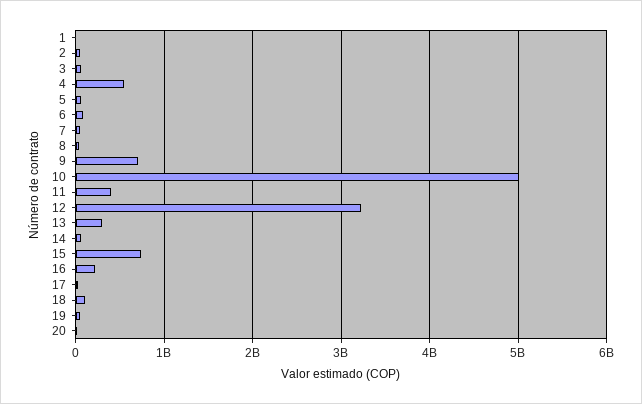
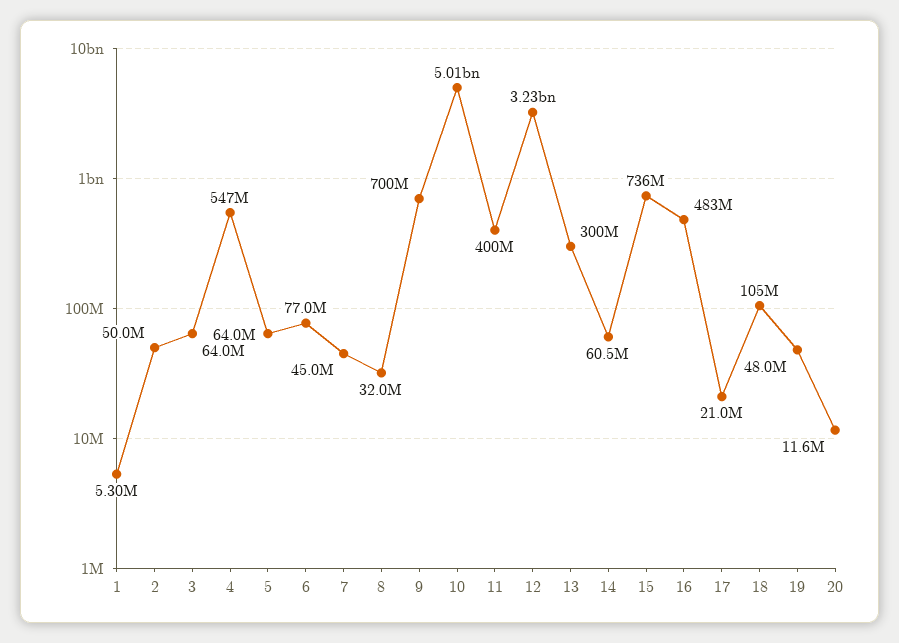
  {
    "1": 5300000,
    "2": 50000000,
    "3": 64000000,
    "4": 547000000,
    "5": 64000000,
    "6": 77000000,
    "7": 45000000,
    "8": 32000000,
    "9": 700000000,
    "10": 5010000000,
    "11": 400000000,
    "12": 3230000000,
    "13": 300000000,
    "14": 60500000,
    "15": 736000000,
-   "16": 200000000,
+   "16": 483000000,
    "17": 21000000,
    "18": 105000000,
    "19": 48000000,
    "20": 11600000
  }

